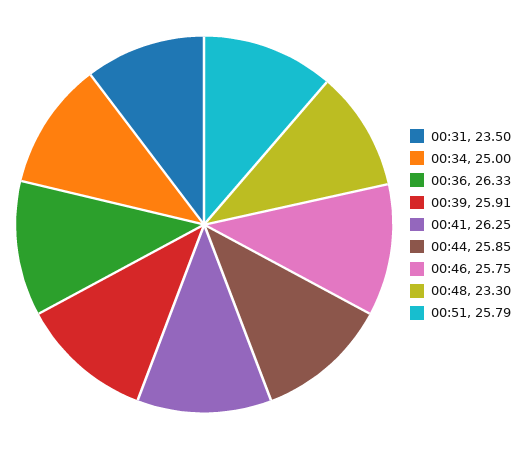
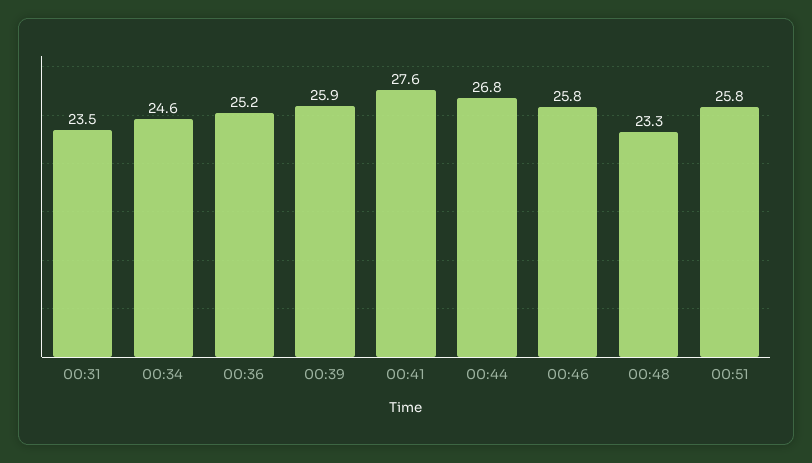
  {
    "00:31": 23.5,
-   "00:34": 25,
+   "00:34": 24.6,
-   "00:36": 26.33,
+   "00:36": 25.2,
    "00:39": 25.91,
-   "00:41": 26.25,
+   "00:41": 27.6,
-   "00:44": 25.85,
+   "00:44": 26.8,
    "00:46": 25.75,
    "00:48": 23.3,
    "00:51": 25.79
  }

